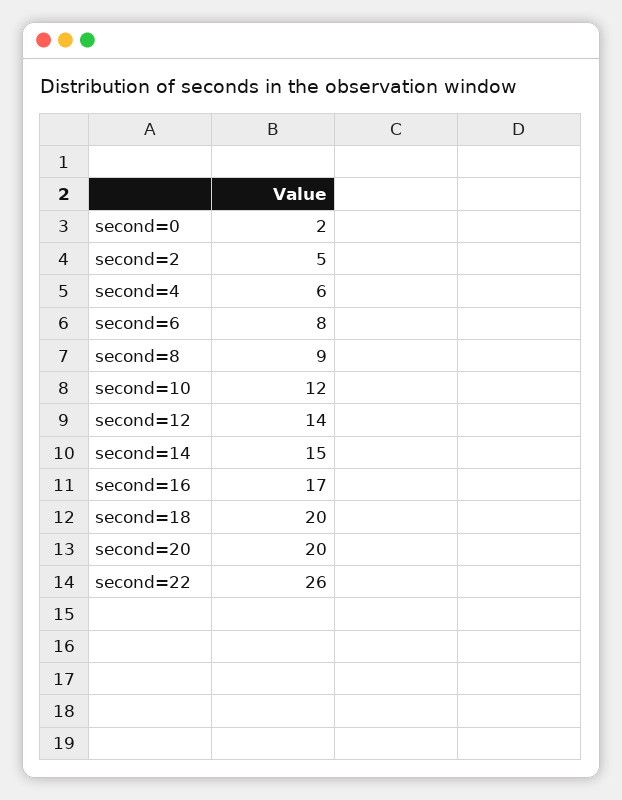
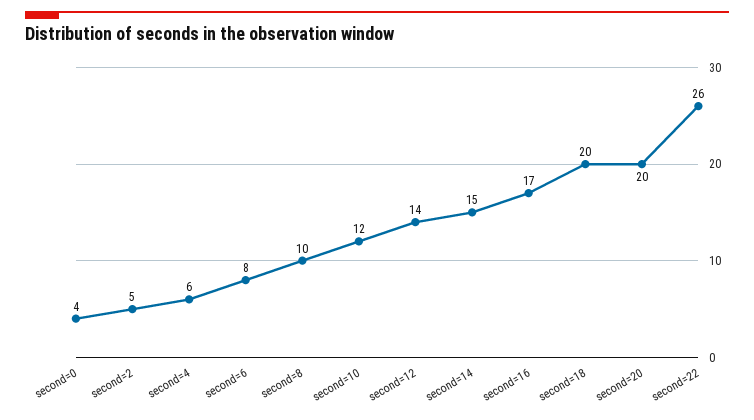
  {
-   "second=0": 2,
+   "second=0": 4,
    "second=2": 5,
    "second=4": 6,
    "second=6": 8,
-   "second=8": 9,
+   "second=8": 10,
    "second=10": 12,
    "second=12": 14,
    "second=14": 15,
    "second=16": 17,
    "second=18": 20,
    "second=20": 20,
    "second=22": 26
  }

